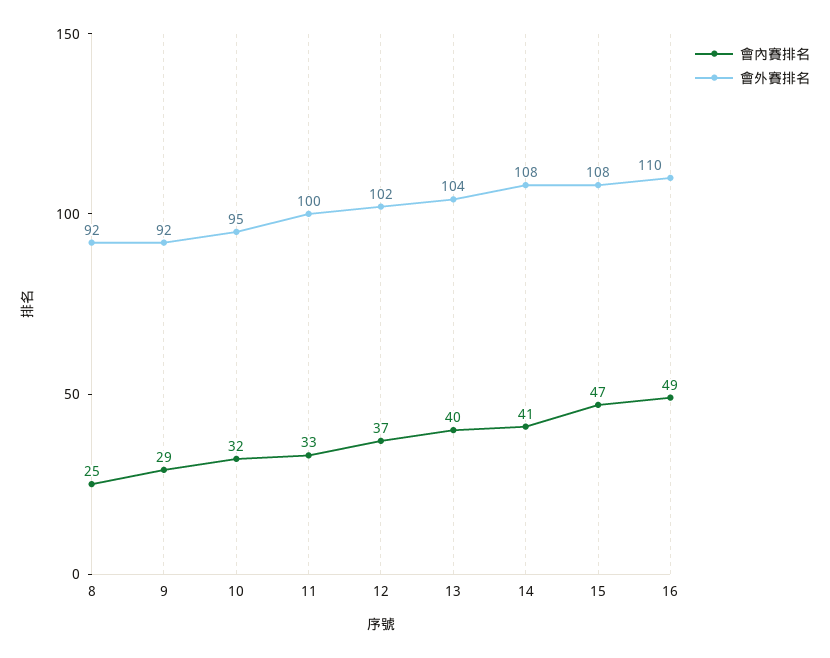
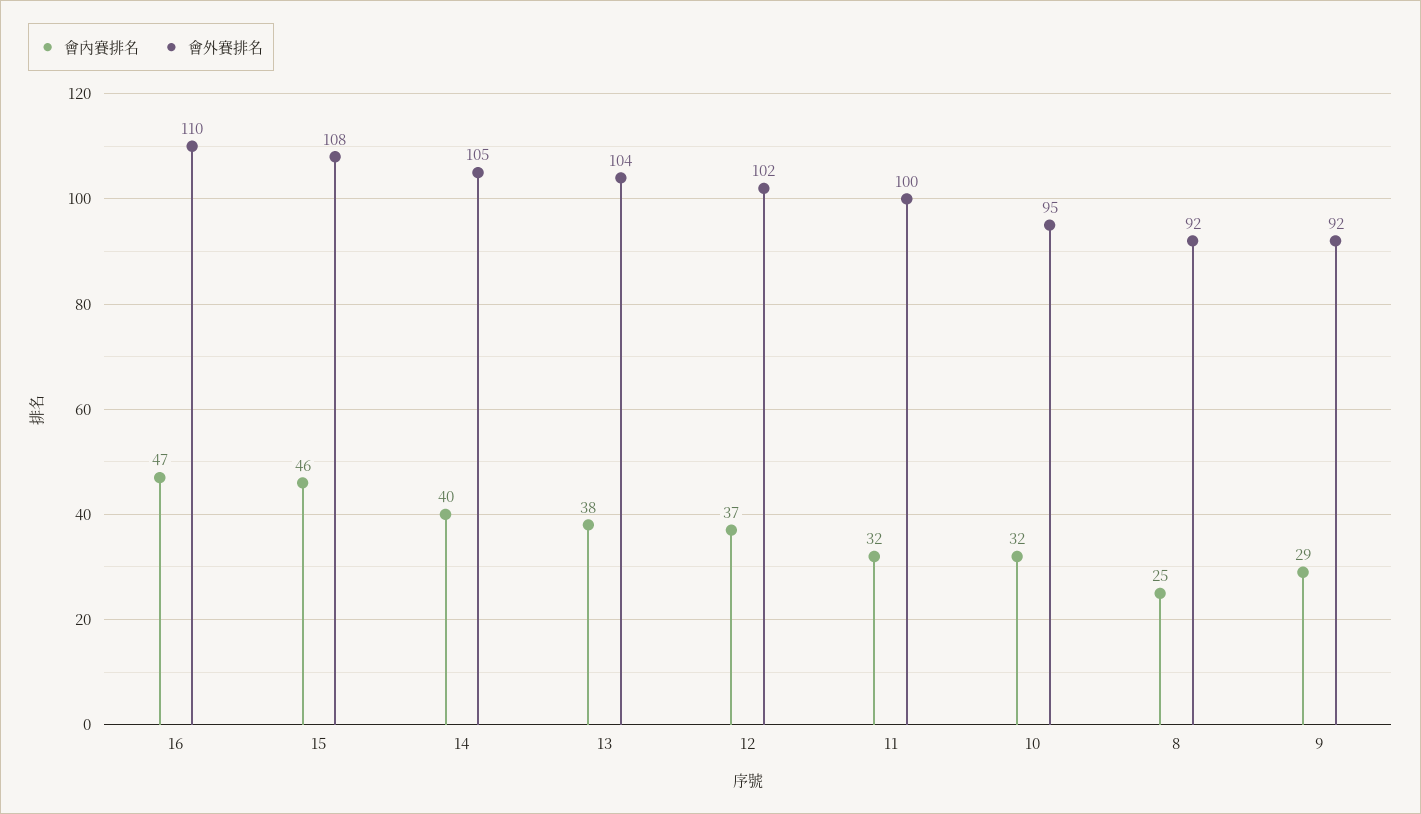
  {
    "會內賽排名": {
      "8": 25,
      "9": 29,
      "10": 32,
-     "11": 33,
+     "11": 32,
      "12": 37,
-     "13": 40,
+     "13": 38,
-     "14": 41,
+     "14": 40,
-     "15": 47,
+     "15": 46,
-     "16": 49
+     "16": 47
    },
    "會外賽排名": {
      "8": 92,
      "9": 92,
      "10": 95,
      "11": 100,
      "12": 102,
      "13": 104,
-     "14": 108,
+     "14": 105,
      "15": 108,
      "16": 110
    }
  }

